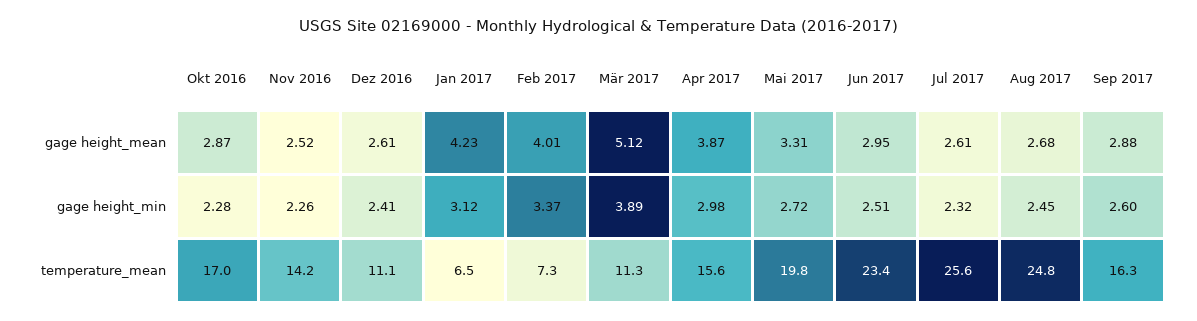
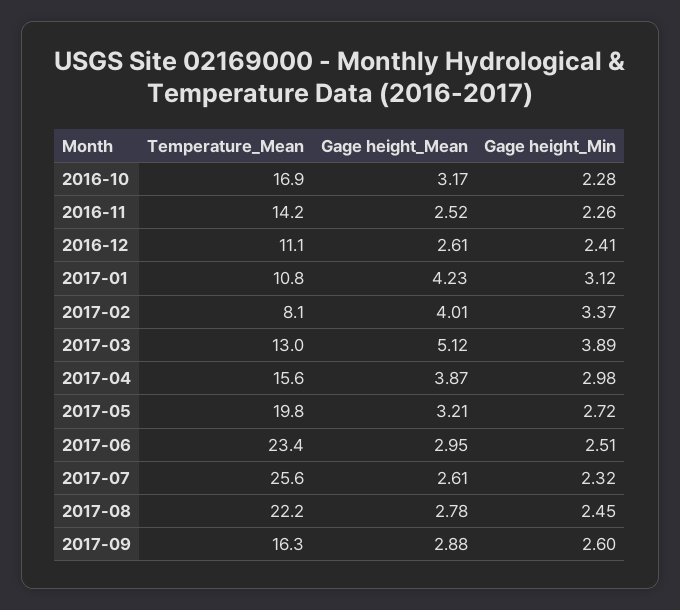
  {
    "Okt 2016": {
-     "gage height_mean": 2.87,
+     "gage height_mean": 3.17,
      "gage height_min": 2.28,
-     "temperature_mean": 17
+     "temperature_mean": 16.9
    },
    "Nov 2016": {
      "gage height_mean": 2.52,
      "gage height_min": 2.26,
      "temperature_mean": 14.2
    },
    "Dez 2016": {
      "gage height_mean": 2.61,
      "gage height_min": 2.41,
      "temperature_mean": 11.1
    },
    "Jan 2017": {
      "gage height_mean": 4.23,
      "gage height_min": 3.12,
-     "temperature_mean": 6.5
+     "temperature_mean": 10.8
    },
    "Feb 2017": {
      "gage height_mean": 4.01,
      "gage height_min": 3.37,
-     "temperature_mean": 7.3
+     "temperature_mean": 8.1
    },
    "Mär 2017": {
      "gage height_mean": 5.12,
      "gage height_min": 3.89,
-     "temperature_mean": 11.3
+     "temperature_mean": 13
    },
    "Apr 2017": {
      "gage height_mean": 3.87,
      "gage height_min": 2.98,
      "temperature_mean": 15.6
    },
    "Mai 2017": {
-     "gage height_mean": 3.31,
+     "gage height_mean": 3.21,
      "gage height_min": 2.72,
      "temperature_mean": 19.8
    },
    "Jun 2017": {
      "gage height_mean": 2.95,
      "gage height_min": 2.51,
      "temperature_mean": 23.4
    },
    "Jul 2017": {
      "gage height_mean": 2.61,
      "gage height_min": 2.32,
      "temperature_mean": 25.6
    },
    "Aug 2017": {
-     "gage height_mean": 2.68,
+     "gage height_mean": 2.78,
      "gage height_min": 2.45,
-     "temperature_mean": 24.8
+     "temperature_mean": 22.2
    },
    "Sep 2017": {
      "gage height_mean": 2.88,
      "gage height_min": 2.6,
      "temperature_mean": 16.3
    }
  }

